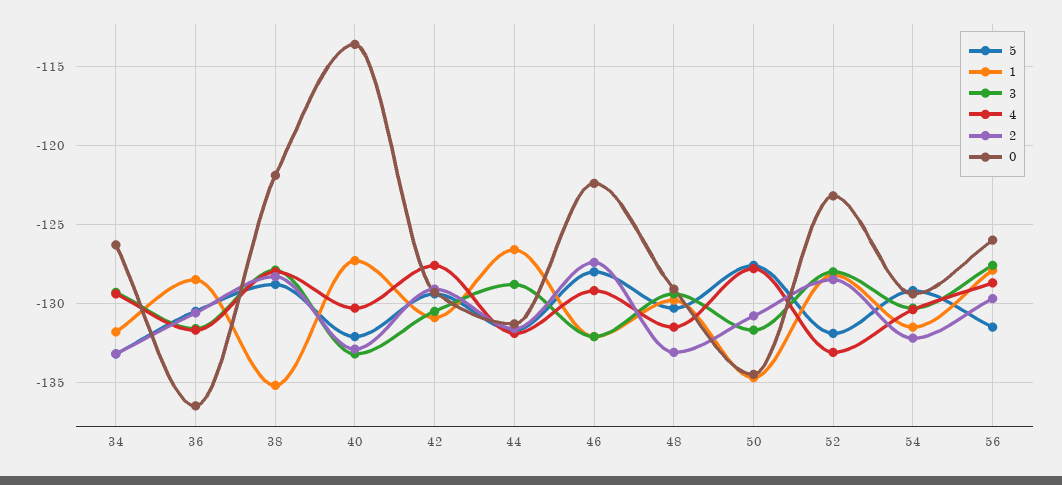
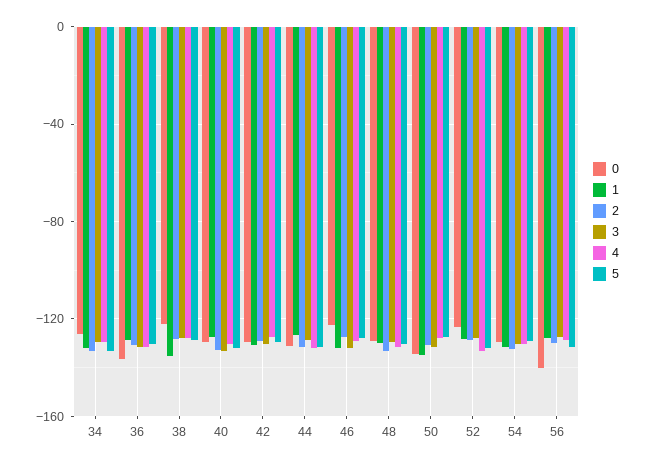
  {
    "5": {
      "34": -133,
      "36": -130.5,
      "38": -129,
      "40": -132,
      "42": -129.5,
      "44": -131.5,
      "46": -128,
      "48": -130.5,
      "50": -127.5,
      "52": -132,
      "54": -129,
      "56": -131.5
    },
    "1": {
      "34": -132,
      "36": -128.5,
      "38": -135,
      "40": -127.5,
      "42": -131,
      "44": -126.5,
      "46": -132,
      "48": -130,
      "50": -134.5,
      "52": -128,
      "54": -131.5,
      "56": -128
    },
    "3": {
      "34": -129.5,
      "36": -131.5,
      "38": -128,
      "40": -133,
      "42": -130.5,
      "44": -129,
      "46": -132,
      "48": -129.5,
      "50": -131.5,
      "52": -128,
      "54": -130.5,
      "56": -127.5
    },
    "4": {
      "34": -129.5,
      "36": -131.5,
      "38": -128,
      "40": -130.5,
      "42": -127.5,
      "44": -132,
      "46": -129,
      "48": -131.5,
      "50": -128,
      "52": -133,
      "54": -130.5,
      "56": -128.5
    },
    "2": {
      "34": -133,
      "36": -130.5,
      "38": -128.5,
      "40": -133,
      "42": -129,
      "44": -131.5,
      "46": -127.5,
      "48": -133,
      "50": -131,
      "52": -128.5,
      "54": -132,
      "56": -129.5
    },
    "0": {
      "34": -126.5,
      "36": -136.5,
      "38": -122,
-     "40": -113.5,
+     "40": -130,
      "42": -129.5,
      "44": -131.5,
      "46": -122.5,
      "48": -129,
      "50": -134.5,
      "52": -123,
      "54": -129.5,
-     "56": -126
+     "56": -140
    }
  }

